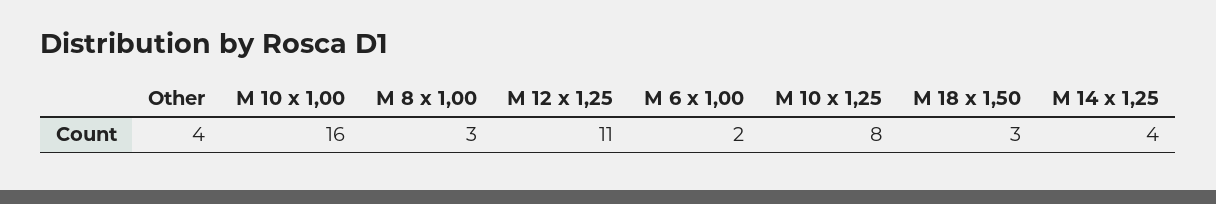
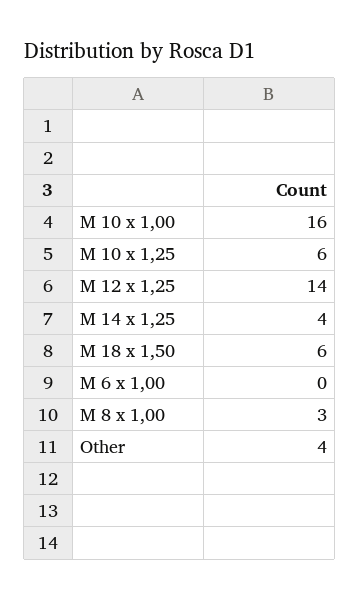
  {
    "Other": 4,
    "M 10 x 1,00": 16,
    "M 8 x 1,00": 3,
-   "M 12 x 1,25": 11,
+   "M 12 x 1,25": 14,
-   "M 6 x 1,00": 2,
+   "M 6 x 1,00": 0,
-   "M 10 x 1,25": 8,
+   "M 10 x 1,25": 6,
-   "M 18 x 1,50": 3,
+   "M 18 x 1,50": 6,
    "M 14 x 1,25": 4
  }

